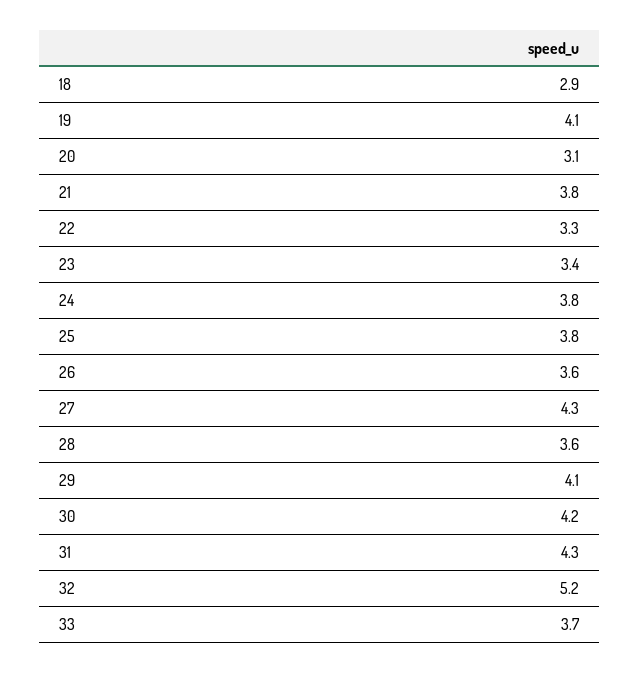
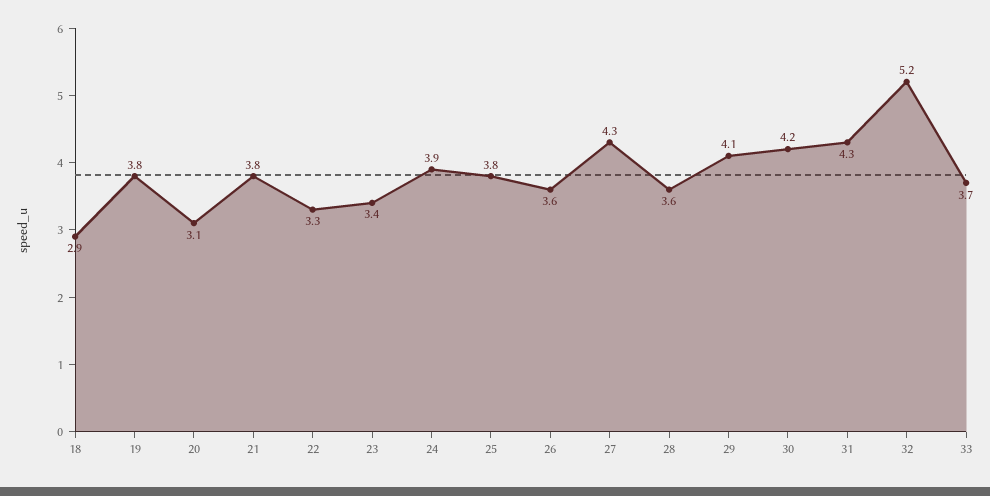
  {
    "18": 2.9,
-   "19": 4.1,
+   "19": 3.8,
    "20": 3.1,
    "21": 3.8,
    "22": 3.3,
    "23": 3.4,
-   "24": 3.8,
+   "24": 3.9,
    "25": 3.8,
    "26": 3.6,
    "27": 4.3,
    "28": 3.6,
    "29": 4.1,
    "30": 4.2,
    "31": 4.3,
    "32": 5.2,
    "33": 3.7
  }

